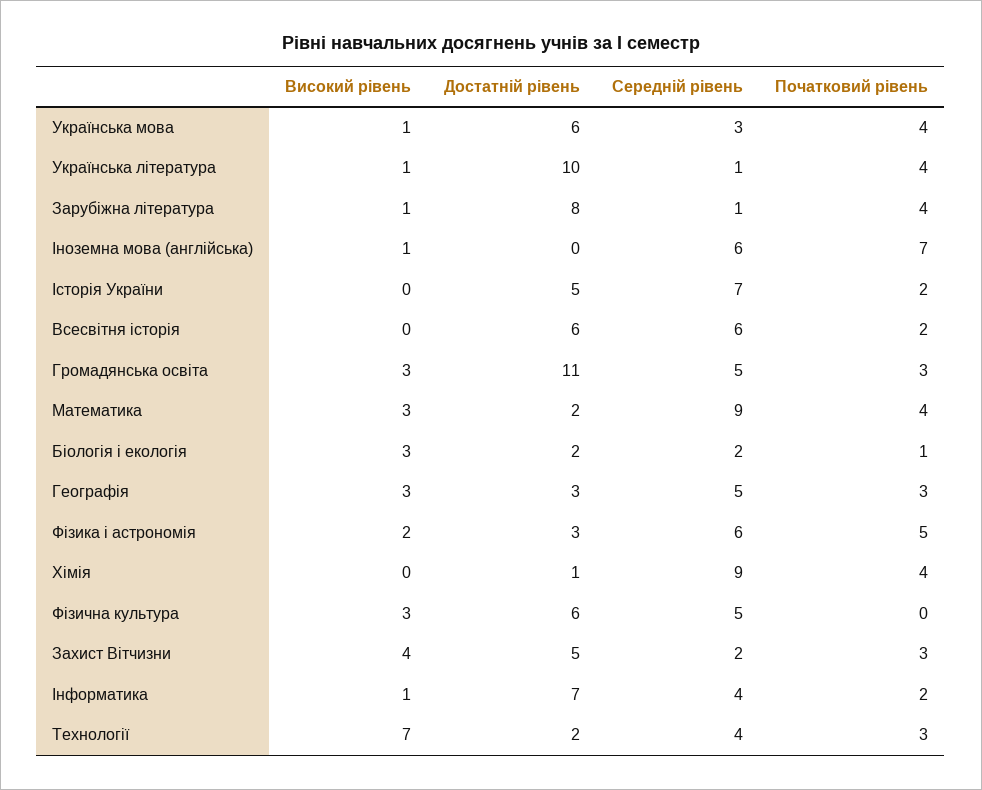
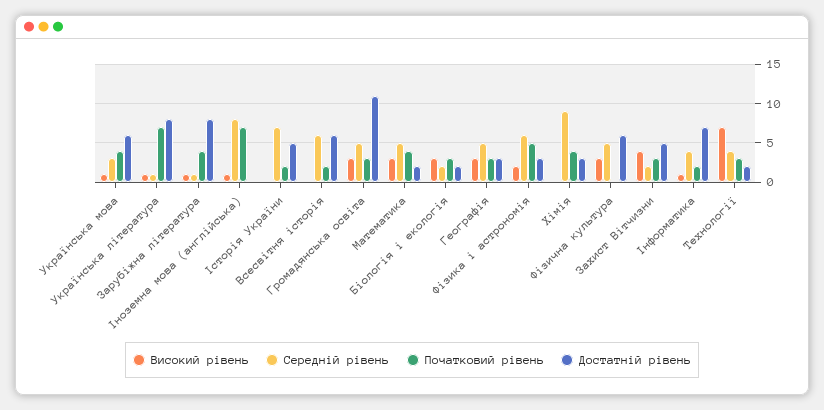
  {
    "Високий рівень": {
      "Українська мова": 1,
      "Українська література": 1,
      "Зарубіжна література": 1,
      "Іноземна мова (англійська)": 1,
      "Історія України": 0,
      "Всесвітня історія": 0,
      "Громадянська освіта": 3,
      "Математика": 3,
      "Біологія і екологія": 3,
      "Географія": 3,
      "Фізика і астрономія": 2,
      "Хімія": 0,
      "Фізична культура": 3,
      "Захист Вітчизни": 4,
      "Інформатика": 1,
      "Технології": 7
    },
    "Достатній рівень": {
      "Українська мова": 6,
-     "Українська література": 10,
+     "Українська література": 8,
      "Зарубіжна література": 8,
      "Іноземна мова (англійська)": 0,
      "Історія України": 5,
      "Всесвітня історія": 6,
      "Громадянська освіта": 11,
      "Математика": 2,
      "Біологія і екологія": 2,
      "Географія": 3,
      "Фізика і астрономія": 3,
-     "Хімія": 1,
+     "Хімія": 3,
      "Фізична культура": 6,
      "Захист Вітчизни": 5,
      "Інформатика": 7,
      "Технології": 2
    },
    "Середній рівень": {
      "Українська мова": 3,
      "Українська література": 1,
      "Зарубіжна література": 1,
-     "Іноземна мова (англійська)": 6,
+     "Іноземна мова (англійська)": 8,
      "Історія України": 7,
      "Всесвітня історія": 6,
      "Громадянська освіта": 5,
-     "Математика": 9,
+     "Математика": 5,
      "Біологія і екологія": 2,
      "Географія": 5,
      "Фізика і астрономія": 6,
      "Хімія": 9,
      "Фізична культура": 5,
      "Захист Вітчизни": 2,
      "Інформатика": 4,
      "Технології": 4
    },
    "Початковий рівень": {
      "Українська мова": 4,
-     "Українська література": 4,
+     "Українська література": 7,
      "Зарубіжна література": 4,
      "Іноземна мова (англійська)": 7,
      "Історія України": 2,
      "Всесвітня історія": 2,
      "Громадянська освіта": 3,
      "Математика": 4,
-     "Біологія і екологія": 1,
+     "Біологія і екологія": 3,
      "Географія": 3,
      "Фізика і астрономія": 5,
      "Хімія": 4,
      "Фізична культура": 0,
      "Захист Вітчизни": 3,
      "Інформатика": 2,
      "Технології": 3
    }
  }

